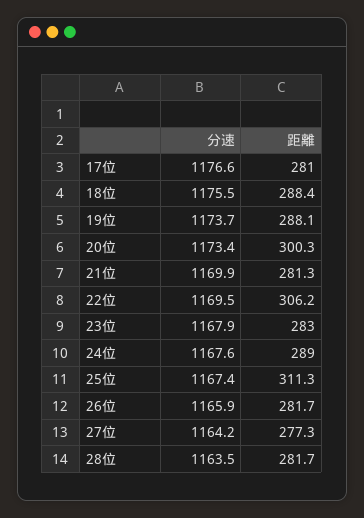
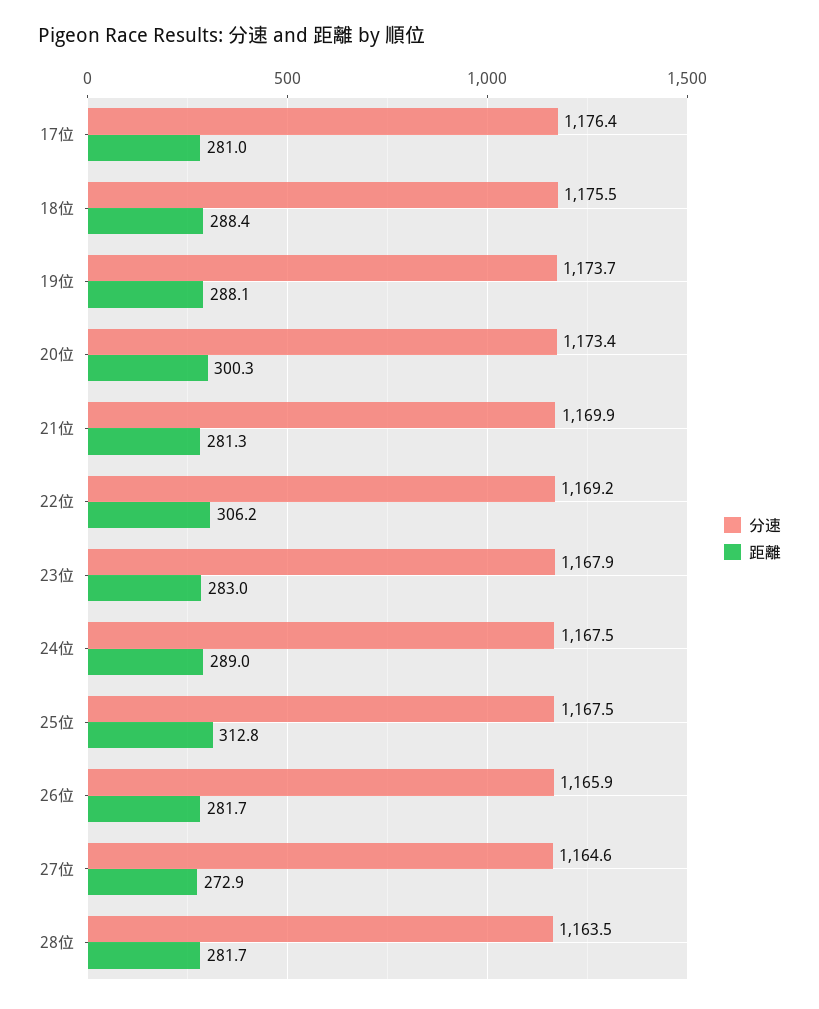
  {
    "分速": {
-     "17位": 1176.6,
+     "17位": 1176.4,
      "18位": 1175.5,
      "19位": 1173.7,
      "20位": 1173.4,
      "21位": 1169.9,
-     "22位": 1169.5,
+     "22位": 1169.2,
      "23位": 1167.9,
-     "24位": 1167.6,
+     "24位": 1167.5,
-     "25位": 1167.4,
+     "25位": 1167.5,
      "26位": 1165.9,
-     "27位": 1164.2,
+     "27位": 1164.6,
      "28位": 1163.5
    },
    "距離": {
      "17位": 281,
      "18位": 288.4,
      "19位": 288.1,
      "20位": 300.3,
      "21位": 281.3,
      "22位": 306.2,
      "23位": 283,
      "24位": 289,
-     "25位": 311.3,
+     "25位": 312.8,
      "26位": 281.7,
-     "27位": 277.3,
+     "27位": 272.9,
      "28位": 281.7
    }
  }

